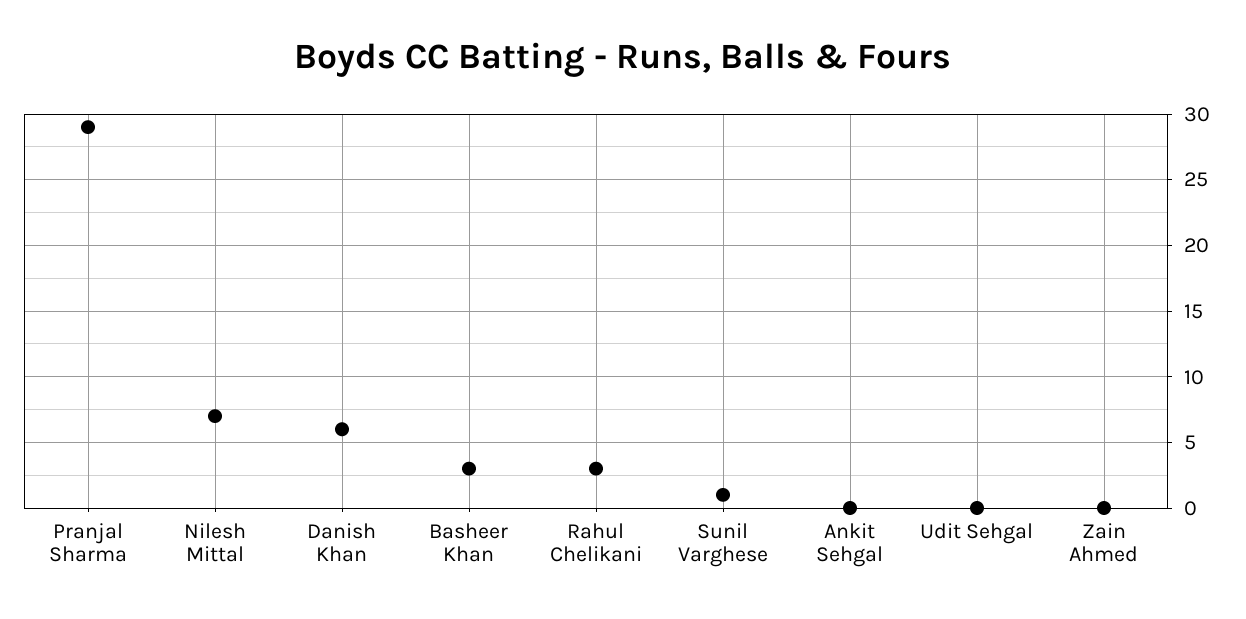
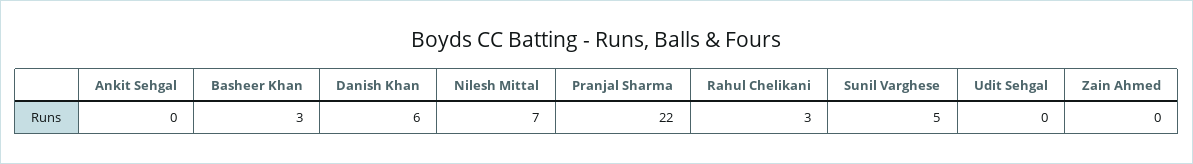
  {
-   "Pranjal Sharma": 29,
+   "Pranjal Sharma": 22,
    "Nilesh Mittal": 7,
    "Danish Khan": 6,
    "Basheer Khan": 3,
    "Rahul Chelikani": 3,
-   "Sunil Varghese": 1,
+   "Sunil Varghese": 5,
    "Ankit Sehgal": 0,
    "Udit Sehgal": 0,
    "Zain Ahmed": 0
  }

